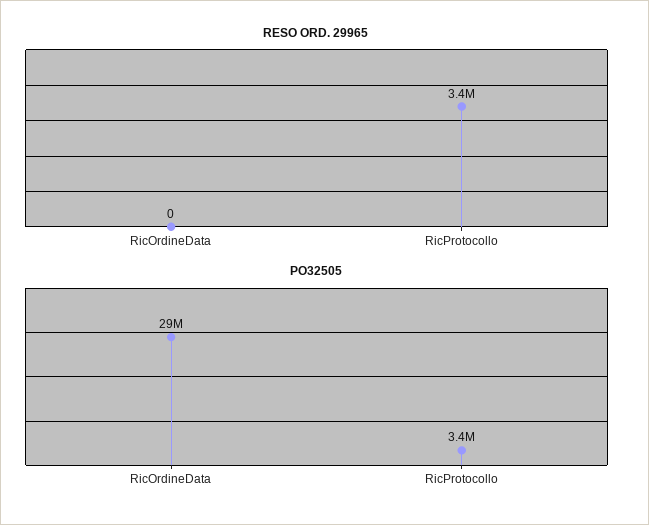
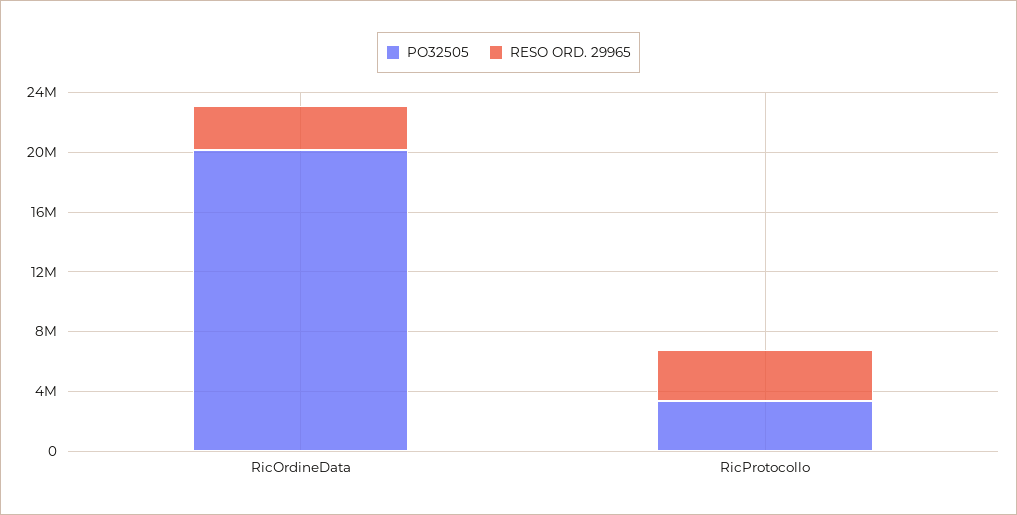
  {
    "RESO ORD. 29965": {
-     "RicOrdineData": 0,
+     "RicOrdineData": 3000000,
      "RicProtocollo": 3400000
    },
    "PO32505": {
-     "RicOrdineData": 29000000,
+     "RicOrdineData": 20000000,
      "RicProtocollo": 3400000
    }
  }

